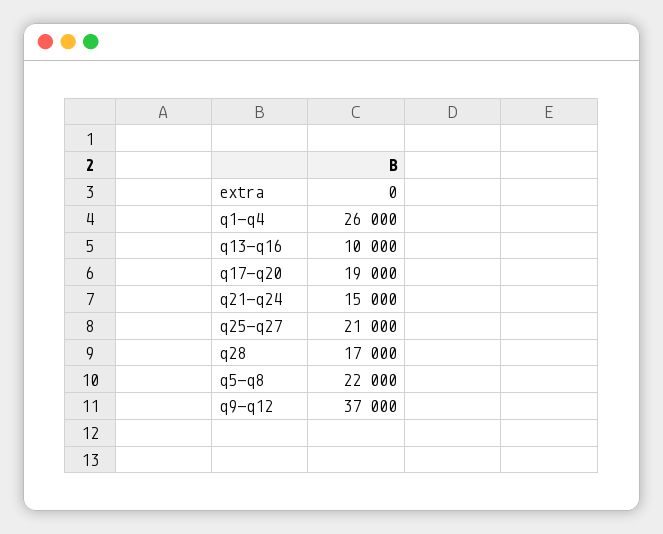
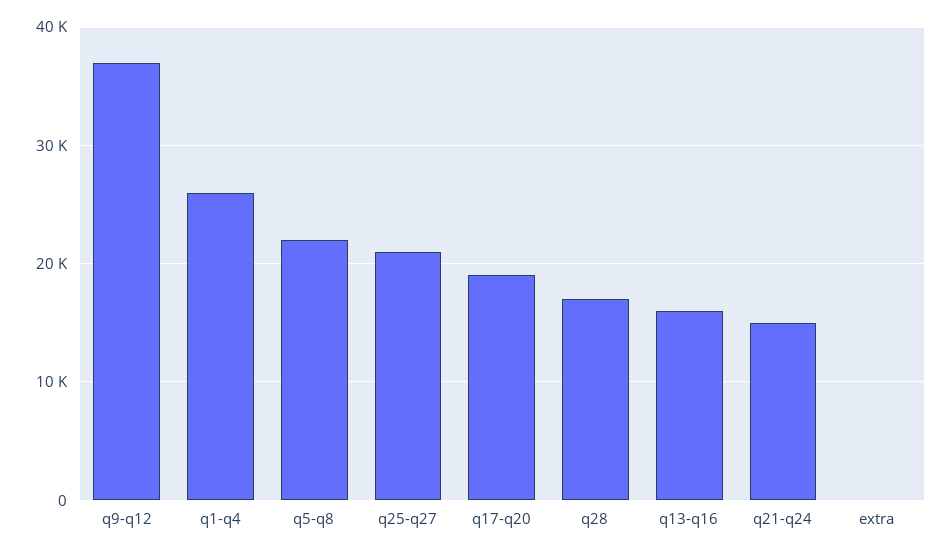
  {
    "extra": 0,
    "q1-q4": 26000,
-   "q13-q16": 10000,
+   "q13-q16": 16000,
    "q17-q20": 19000,
    "q21-q24": 15000,
    "q25-q27": 21000,
    "q28": 17000,
    "q5-q8": 22000,
    "q9-q12": 37000
  }

